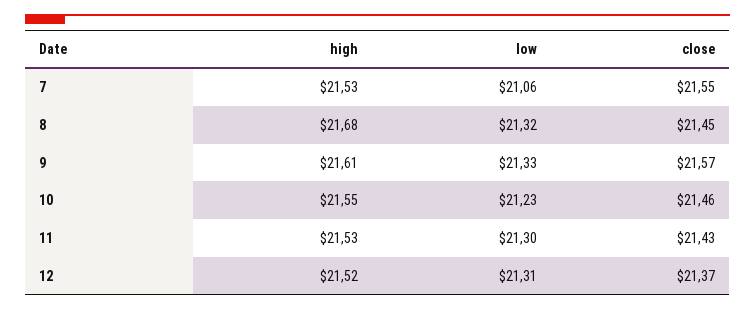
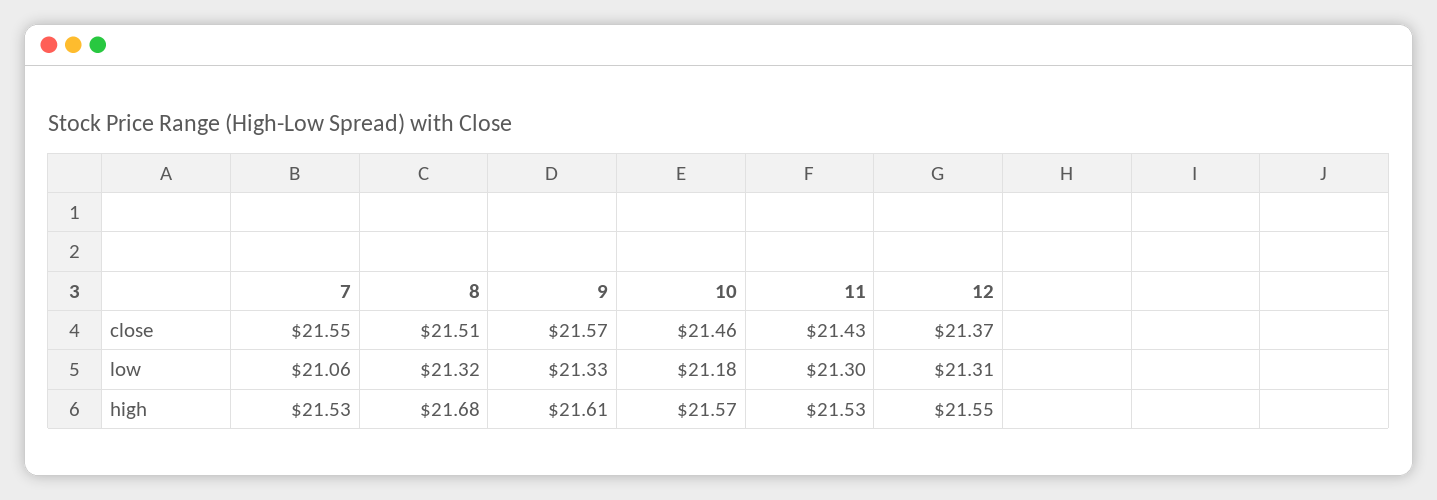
  {
    "high": {
      "7": 21.53,
      "8": 21.68,
      "9": 21.61,
-     "10": 21.55,
+     "10": 21.57,
      "11": 21.53,
-     "12": 21.52
+     "12": 21.55
    },
    "low": {
      "7": 21.06,
      "8": 21.32,
      "9": 21.33,
-     "10": 21.23,
+     "10": 21.18,
      "11": 21.3,
      "12": 21.31
    },
    "close": {
      "7": 21.55,
-     "8": 21.45,
+     "8": 21.51,
      "9": 21.57,
      "10": 21.46,
      "11": 21.43,
      "12": 21.37
    }
  }

